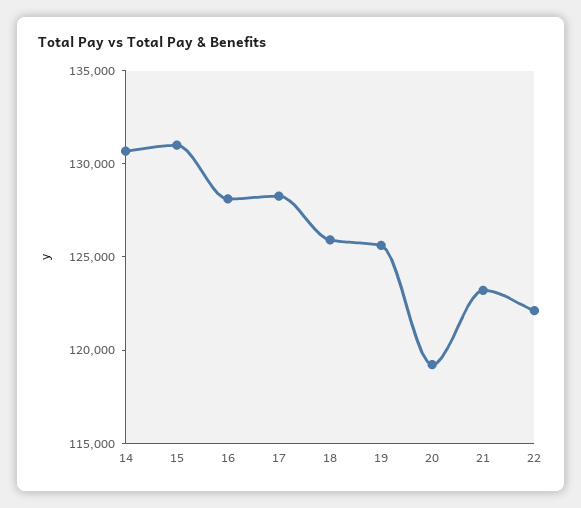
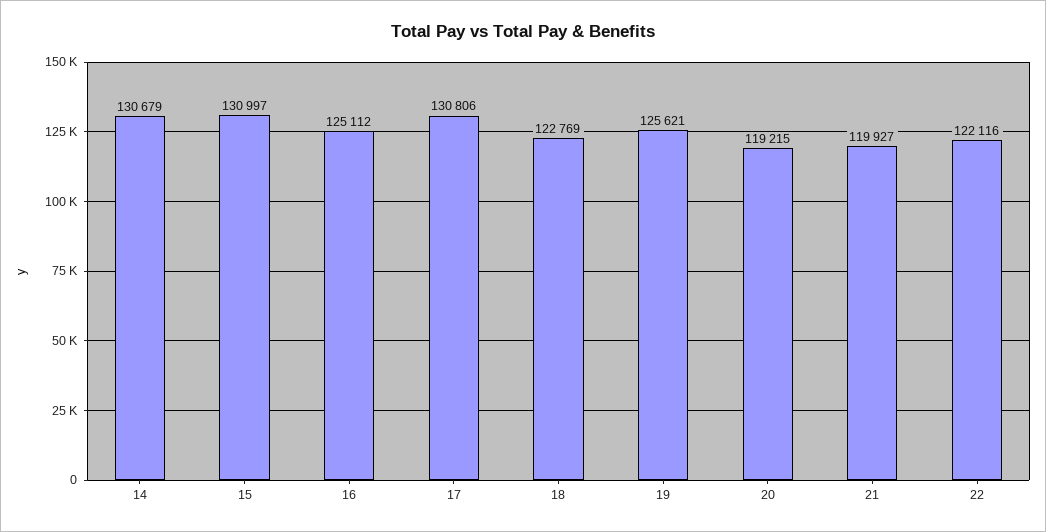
  {
    "14": 130679,
    "15": 130997,
-   "16": 128000,
+   "16": 125112,
-   "17": 128000,
+   "17": 130806,
-   "18": 126000,
+   "18": 122769,
    "19": 125621,
    "20": 119215,
-   "21": 123000,
+   "21": 119927,
    "22": 122116
  }

